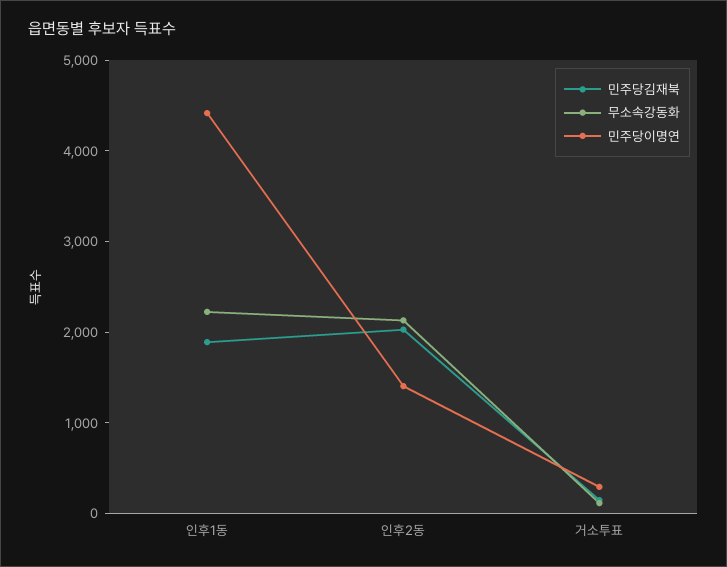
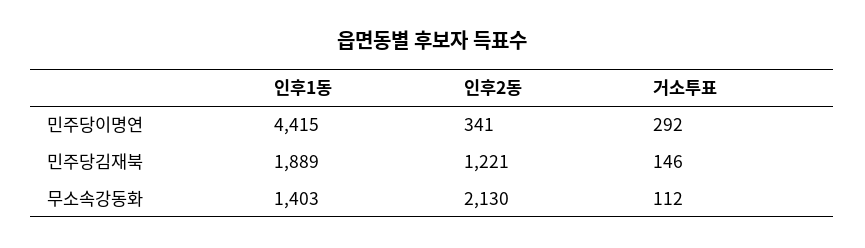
  {
    "민주당김재북": {
      "인후1동": 1889,
-     "인후2동": 2000,
+     "인후2동": 1221,
      "거소투표": 146
    },
    "무소속강동화": {
-     "인후1동": 2200,
+     "인후1동": 1403,
      "인후2동": 2130,
      "거소투표": 112
    },
    "민주당이명연": {
      "인후1동": 4415,
-     "인후2동": 1400,
+     "인후2동": 341,
      "거소투표": 292
    }
  }

